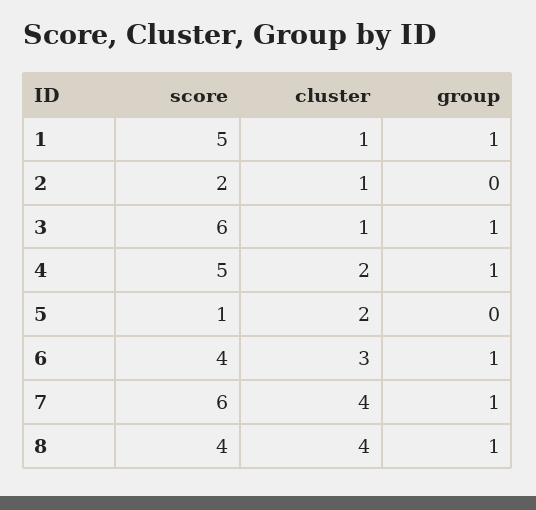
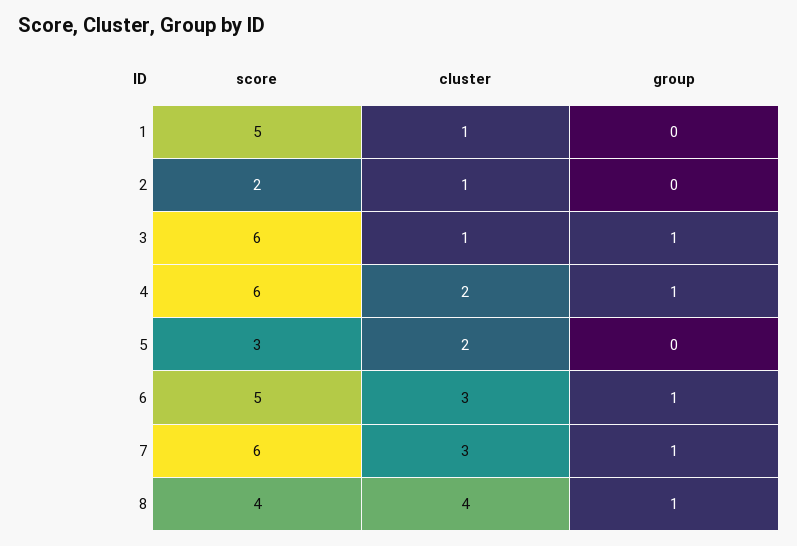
  {
    "score": {
      "1": 5,
      "2": 2,
      "3": 6,
-     "4": 5,
+     "4": 6,
-     "5": 1,
+     "5": 3,
-     "6": 4,
+     "6": 5,
      "7": 6,
      "8": 4
    },
    "cluster": {
      "1": 1,
      "2": 1,
      "3": 1,
      "4": 2,
      "5": 2,
      "6": 3,
-     "7": 4,
+     "7": 3,
      "8": 4
    },
    "group": {
-     "1": 1,
+     "1": 0,
      "2": 0,
      "3": 1,
      "4": 1,
      "5": 0,
      "6": 1,
      "7": 1,
      "8": 1
    }
  }

